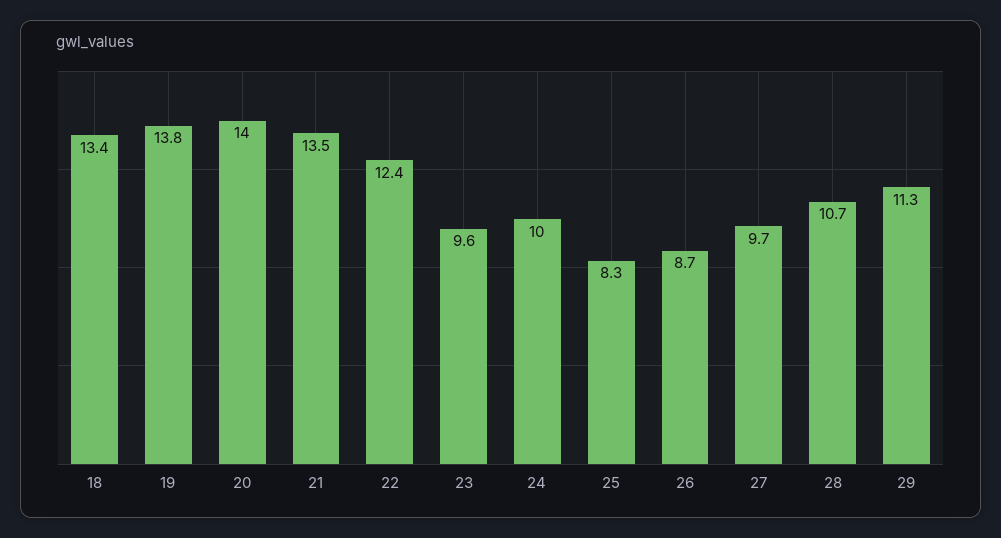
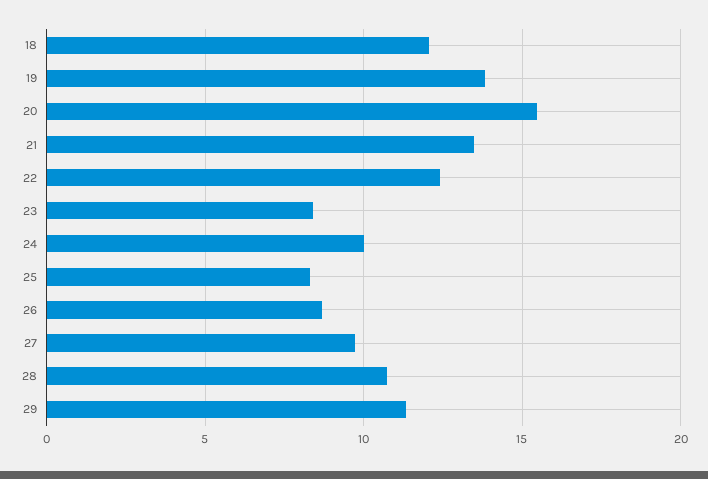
  {
-   "18": 13.4,
+   "18": 12,
    "19": 13.8,
-   "20": 14,
+   "20": 15.5,
    "21": 13.5,
    "22": 12.4,
-   "23": 9.6,
+   "23": 8.5,
    "24": 10,
    "25": 8.3,
    "26": 8.7,
    "27": 9.7,
    "28": 10.7,
    "29": 11.3
  }

